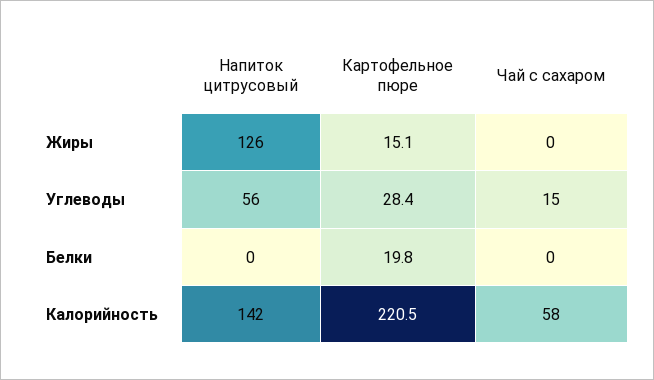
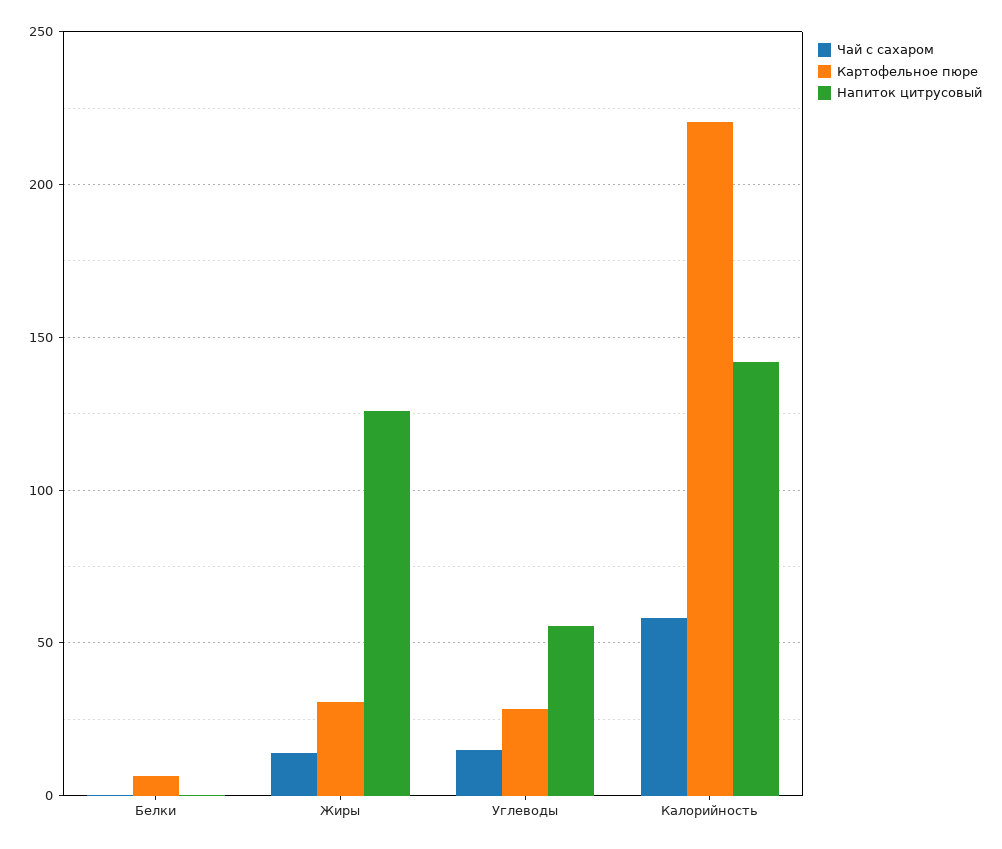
  {
    "Напиток цитрусовый": {
      "Жиры": 126,
      "Углеводы": 56,
      "Белки": 0,
      "Калорийность": 142
    },
    "Картофельное пюре": {
-     "Жиры": 15.1,
+     "Жиры": 30,
      "Углеводы": 28.4,
-     "Белки": 19.8,
+     "Белки": 5,
      "Калорийность": 220.5
    },
    "Чай с сахаром": {
-     "Жиры": 0,
+     "Жиры": 15,
      "Углеводы": 15,
      "Белки": 0,
      "Калорийность": 58
    }
  }

